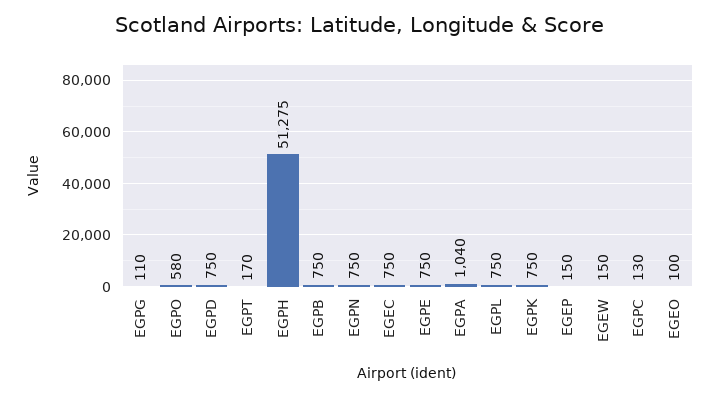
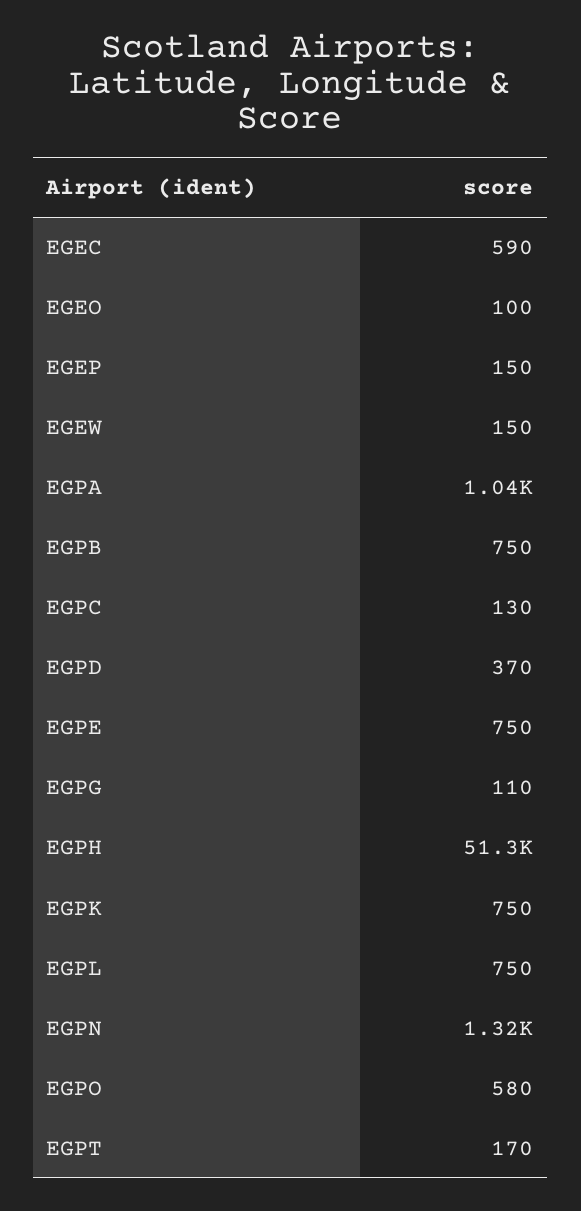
  {
    "EGPG": 110,
    "EGPO": 580,
-   "EGPD": 750,
+   "EGPD": 370,
    "EGPT": 170,
    "EGPH": 51275,
    "EGPB": 750,
-   "EGPN": 750,
+   "EGPN": 1320,
-   "EGEC": 750,
+   "EGEC": 590,
    "EGPE": 750,
    "EGPA": 1040,
    "EGPL": 750,
    "EGPK": 750,
    "EGEP": 150,
    "EGEW": 150,
    "EGPC": 130,
    "EGEO": 100
  }

